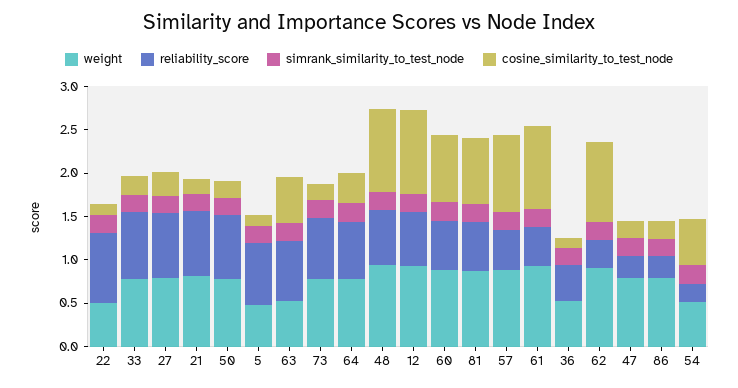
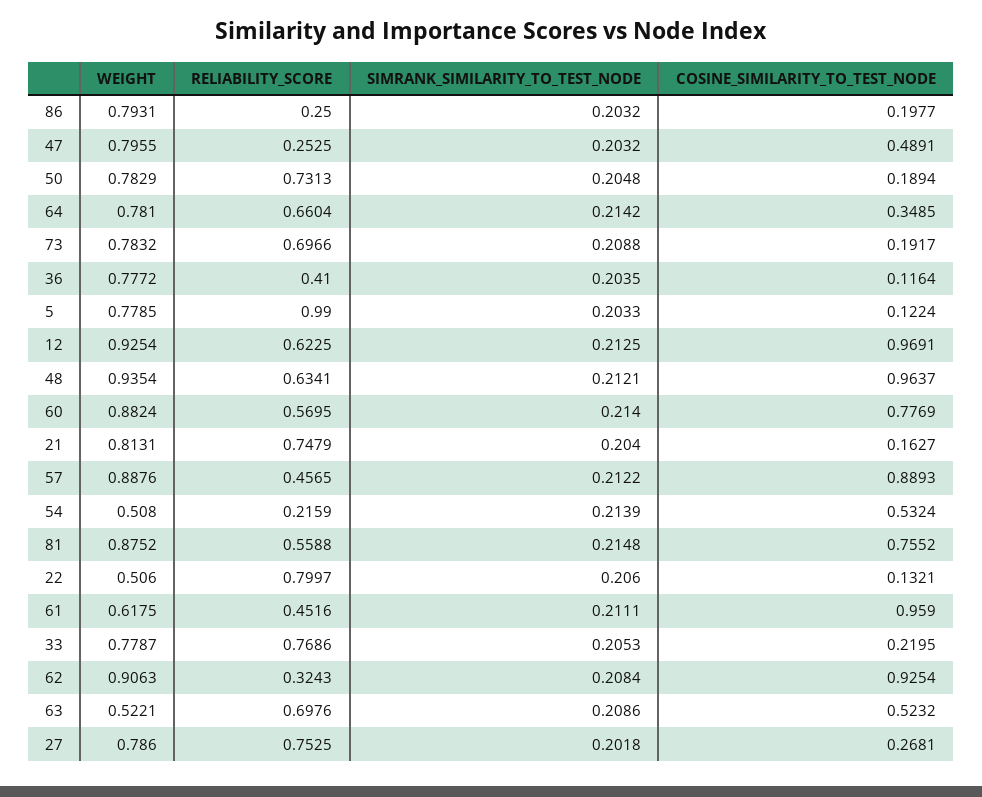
  {
    "weight": {
      "22": 0.506,
      "33": 0.7787,
      "27": 0.786,
      "21": 0.8131,
      "50": 0.7829,
-     "5": 0.5,
+     "5": 0.7785,
      "63": 0.5221,
      "73": 0.7832,
      "64": 0.781,
      "48": 0.9354,
      "12": 0.9254,
      "60": 0.8824,
      "81": 0.8752,
      "57": 0.8876,
-     "61": 0.9,
+     "61": 0.6175,
-     "36": 0.5,
+     "36": 0.7772,
      "62": 0.9063,
      "47": 0.7955,
      "86": 0.7931,
      "54": 0.508
    },
    "reliability_score": {
      "22": 0.7997,
      "33": 0.7686,
      "27": 0.7525,
      "21": 0.7479,
      "50": 0.7313,
-     "5": 0.7,
+     "5": 0.99,
      "63": 0.6976,
      "73": 0.6966,
      "64": 0.6604,
      "48": 0.6341,
      "12": 0.6225,
      "60": 0.5695,
      "81": 0.5588,
      "57": 0.4565,
      "61": 0.4516,
      "36": 0.41,
      "62": 0.3243,
      "47": 0.2525,
      "86": 0.25,
      "54": 0.2159
    },
    "simrank_similarity_to_test_node": {
      "22": 0.206,
      "33": 0.2053,
      "27": 0.2018,
      "21": 0.204,
      "50": 0.2048,
      "5": 0.2033,
      "63": 0.2086,
      "73": 0.2088,
      "64": 0.2142,
      "48": 0.2121,
      "12": 0.2125,
      "60": 0.214,
      "81": 0.2148,
      "57": 0.2122,
      "61": 0.2111,
      "36": 0.2035,
      "62": 0.2084,
      "47": 0.2032,
      "86": 0.2032,
      "54": 0.2139
    },
    "cosine_similarity_to_test_node": {
      "22": 0.1321,
      "33": 0.2195,
      "27": 0.2681,
      "21": 0.1627,
      "50": 0.1894,
      "5": 0.1224,
      "63": 0.5232,
      "73": 0.1917,
      "64": 0.3485,
      "48": 0.9637,
      "12": 0.9691,
      "60": 0.7769,
      "81": 0.7552,
      "57": 0.8893,
      "61": 0.959,
      "36": 0.1164,
      "62": 0.9254,
-     "47": 0.2,
+     "47": 0.4891,
      "86": 0.1977,
      "54": 0.5324
    }
  }

